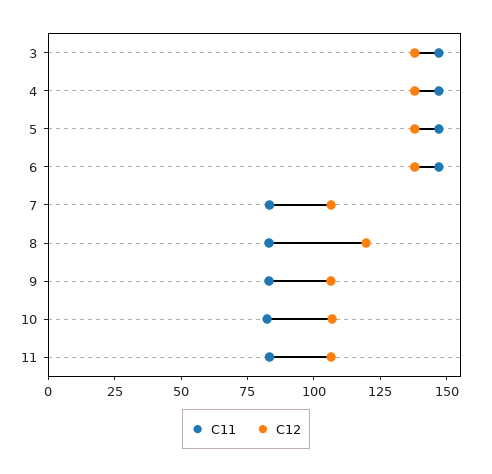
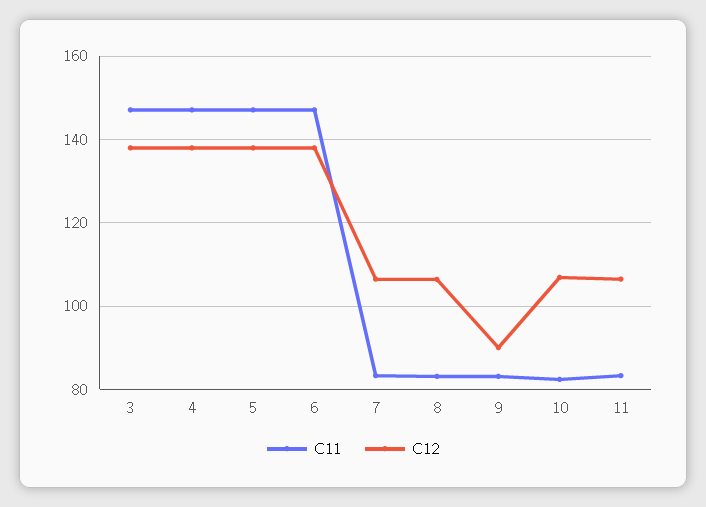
  {
    "C11": {
      "3": 148,
      "4": 148,
      "5": 148,
      "6": 148,
      "7": 84,
      "8": 84,
      "9": 84,
      "10": 82,
      "11": 84
    },
    "C12": {
      "3": 138,
      "4": 138,
      "5": 138,
      "6": 138,
      "7": 106,
-     "8": 120,
+     "8": 106,
-     "9": 105,
+     "9": 90,
      "10": 106,
      "11": 106
    }
  }

